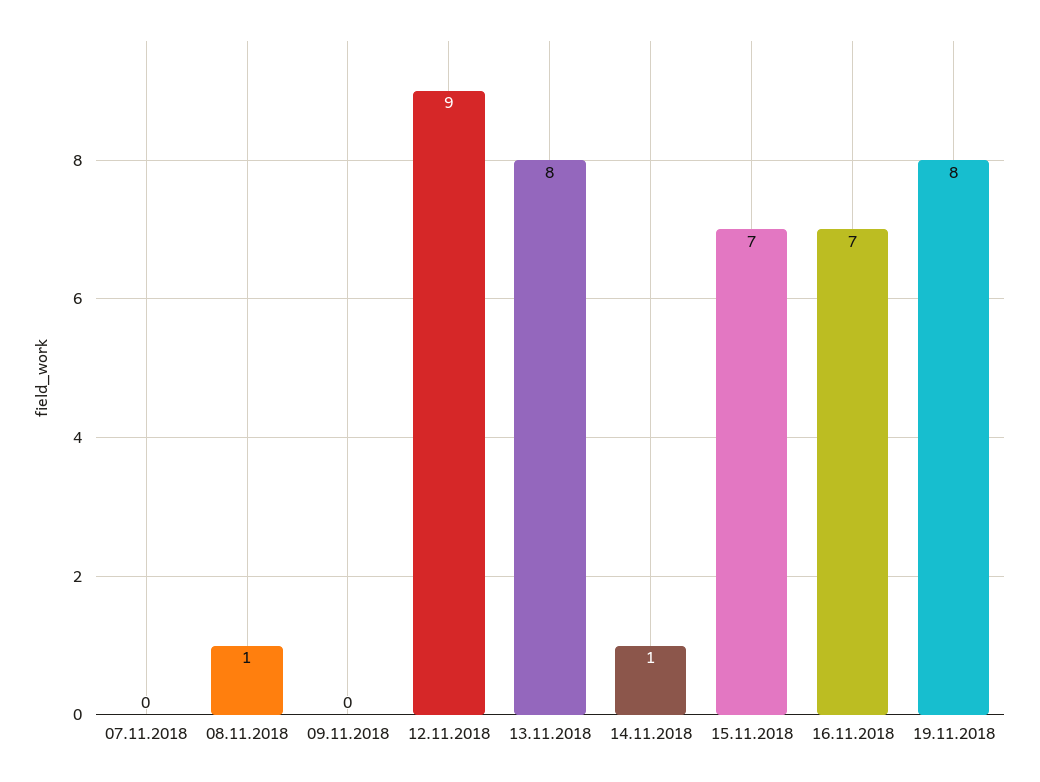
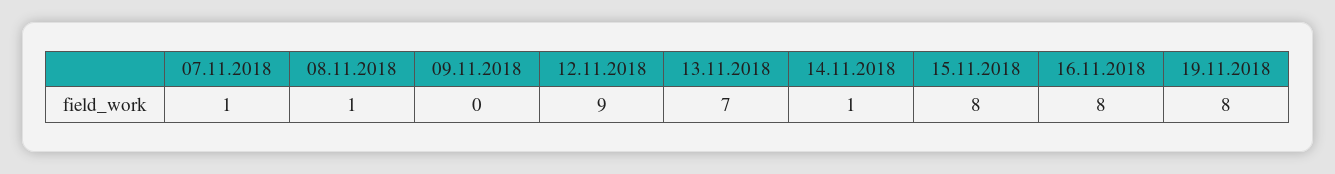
  {
-   "07.11.2018": 0,
+   "07.11.2018": 1,
    "08.11.2018": 1,
    "09.11.2018": 0,
    "12.11.2018": 9,
-   "13.11.2018": 8,
+   "13.11.2018": 7,
    "14.11.2018": 1,
-   "15.11.2018": 7,
+   "15.11.2018": 8,
-   "16.11.2018": 7,
+   "16.11.2018": 8,
    "19.11.2018": 8
  }

